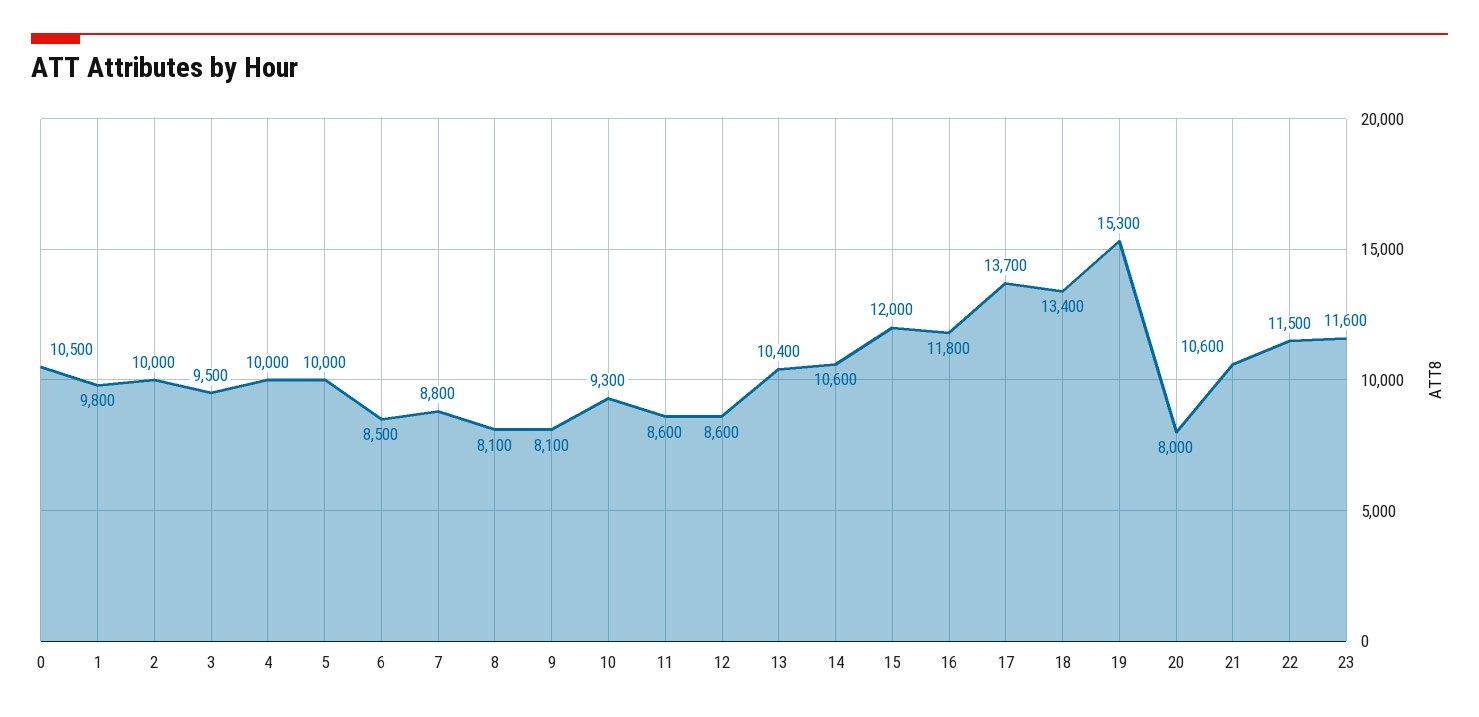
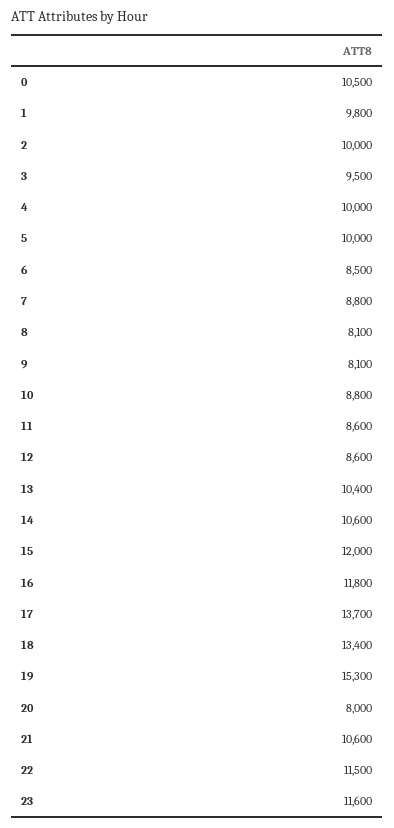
  {
    "0": 10500,
    "1": 9800,
    "2": 10000,
    "3": 9500,
    "4": 10000,
    "5": 10000,
    "6": 8500,
    "7": 8800,
    "8": 8100,
    "9": 8100,
-   "10": 9300,
+   "10": 8800,
    "11": 8600,
    "12": 8600,
    "13": 10400,
    "14": 10600,
    "15": 12000,
    "16": 11800,
    "17": 13700,
    "18": 13400,
    "19": 15300,
    "20": 8000,
    "21": 10600,
    "22": 11500,
    "23": 11600
  }

